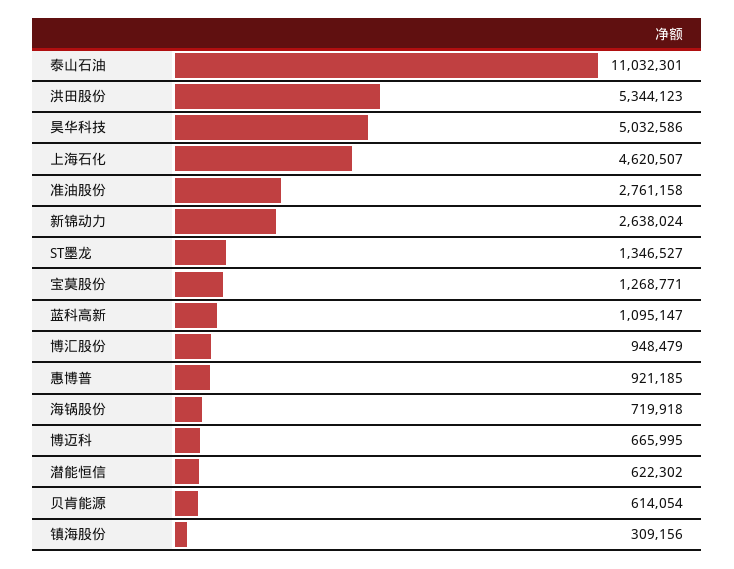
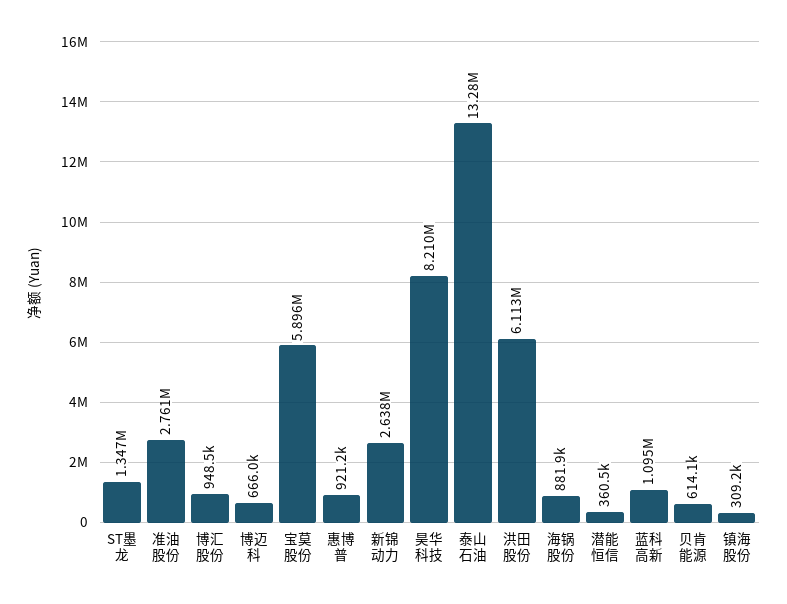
  {
-   "泰山石油": 11032301,
+   "泰山石油": 13280000,
-   "洪田股份": 5344123,
+   "洪田股份": 6113000,
-   "昊华科技": 5032586,
+   "昊华科技": 8210000,
-   "上海石化": 4620507,
    "准油股份": 2761158,
    "新锦动力": 2638024,
    "ST墨龙": 1346527,
-   "宝莫股份": 1268771,
+   "宝莫股份": 5896000,
    "蓝科高新": 1095147,
    "博汇股份": 948479,
    "惠博普": 921185,
-   "海锅股份": 719918,
+   "海锅股份": 881900,
    "博迈科": 665995,
-   "潜能恒信": 622302,
+   "潜能恒信": 360500,
    "贝肯能源": 614054,
    "镇海股份": 309156
  }

